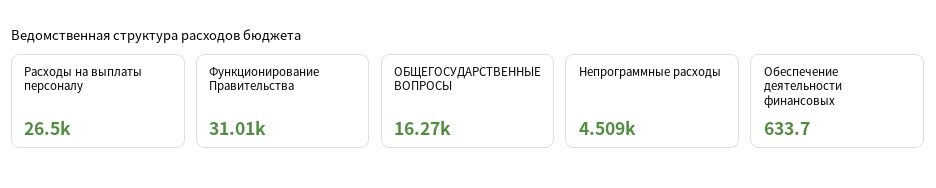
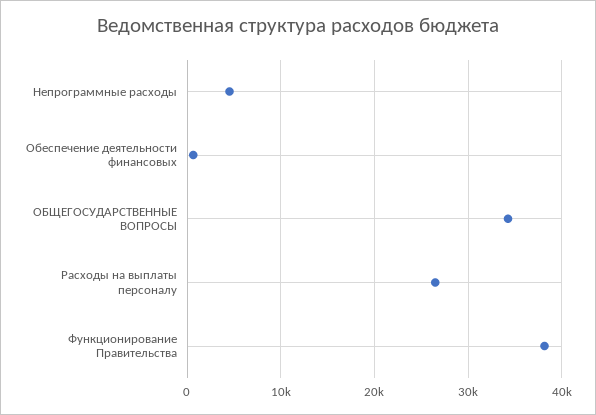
  {
    "Расходы на выплаты персоналу": 26500,
-   "Функционирование Правительства": 31010,
+   "Функционирование Правительства": 38000,
-   "ОБЩЕГОСУДАРСТВЕННЫЕ ВОПРОСЫ": 16270,
+   "ОБЩЕГОСУДАРСТВЕННЫЕ ВОПРОСЫ": 34000,
    "Непрограммные расходы": 4509,
    "Обеспечение деятельности финансовых": 633.7
  }

